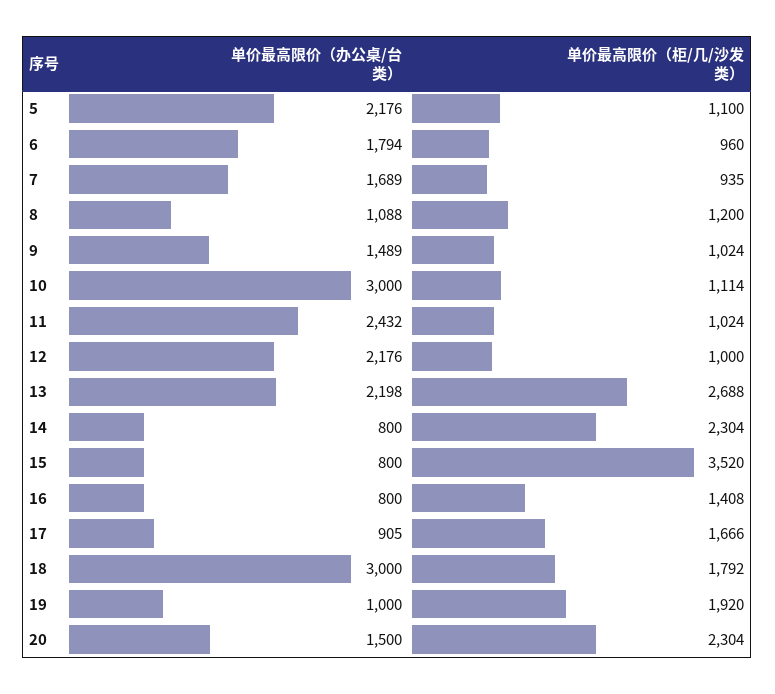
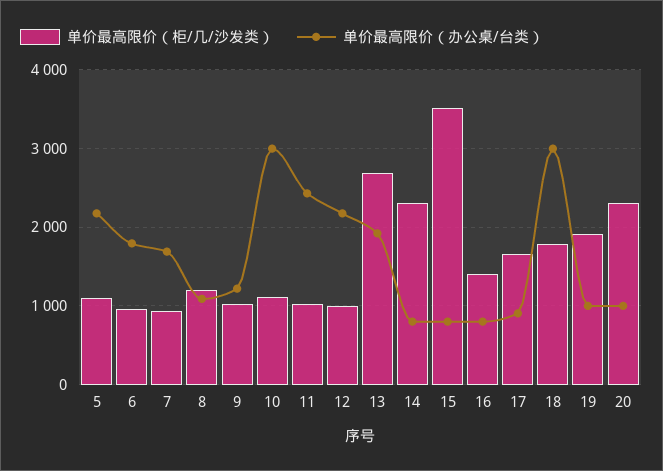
  {
    "单价最高限价（办公桌/台类）": {
      "5": 2176,
      "6": 1794,
      "7": 1689,
      "8": 1088,
-     "9": 1489,
+     "9": 1200,
      "10": 3000,
      "11": 2432,
      "12": 2176,
-     "13": 2198,
+     "13": 1900,
      "14": 800,
      "15": 800,
      "16": 800,
      "17": 905,
      "18": 3000,
      "19": 1000,
-     "20": 1500
+     "20": 1000
    },
    "单价最高限价（柜/几/沙发类）": {
      "5": 1100,
      "6": 960,
      "7": 935,
      "8": 1200,
      "9": 1024,
      "10": 1114,
      "11": 1024,
      "12": 1000,
      "13": 2688,
      "14": 2304,
      "15": 3520,
      "16": 1408,
      "17": 1666,
      "18": 1792,
      "19": 1920,
      "20": 2304
    }
  }

